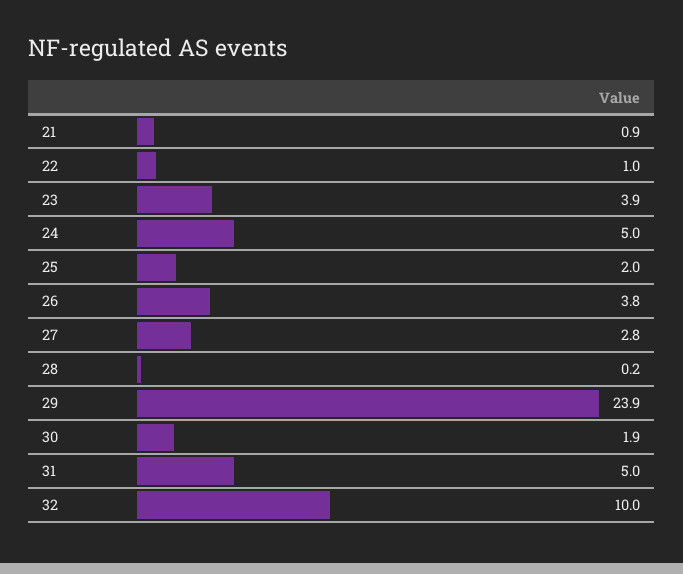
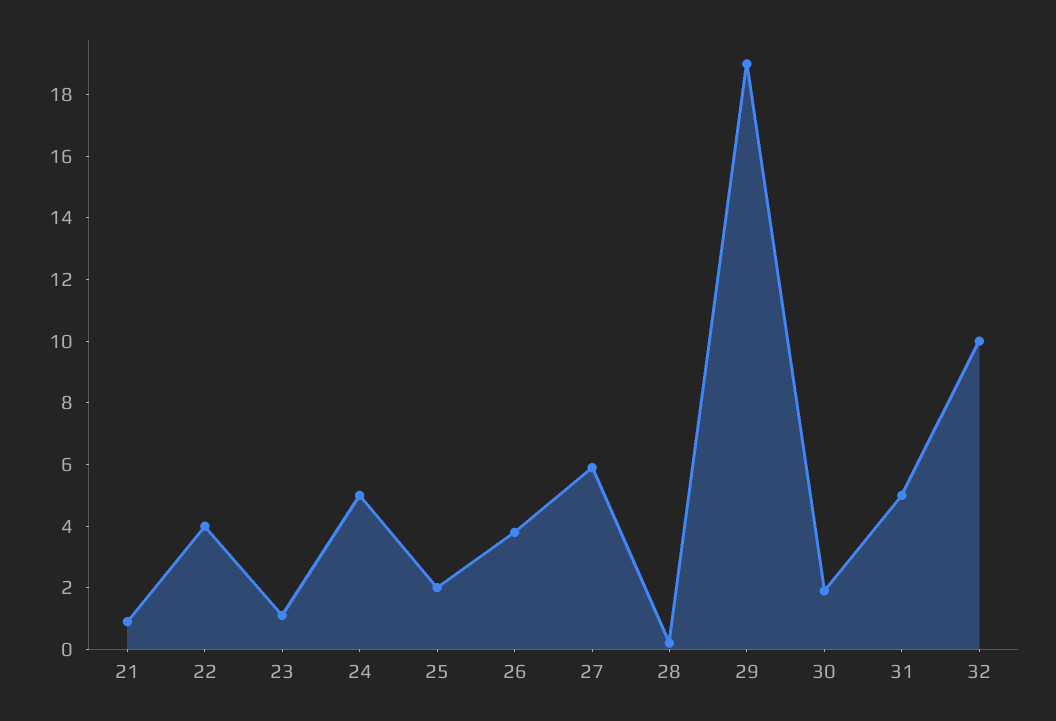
  {
    "21": 0.9,
-   "22": 1,
+   "22": 4,
-   "23": 3.9,
+   "23": 1,
    "24": 5,
    "25": 2,
    "26": 3.8,
-   "27": 2.8,
+   "27": 6,
    "28": 0.2,
-   "29": 23.9,
+   "29": 19,
    "30": 1.9,
    "31": 5,
    "32": 10
  }

